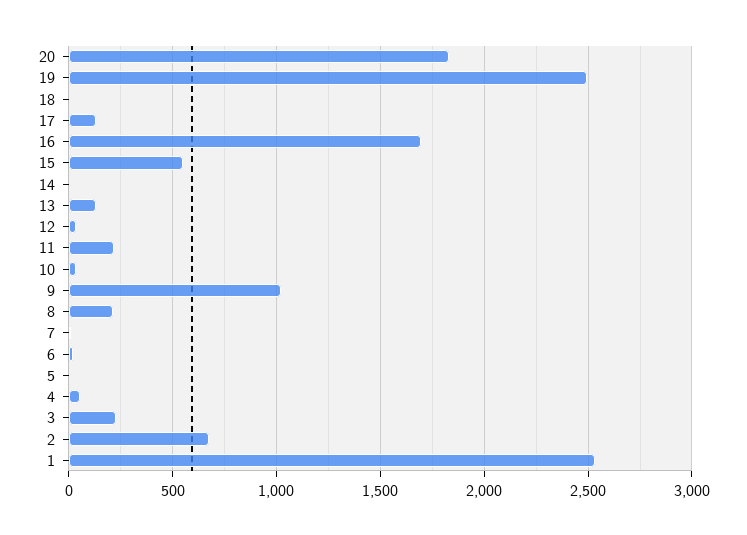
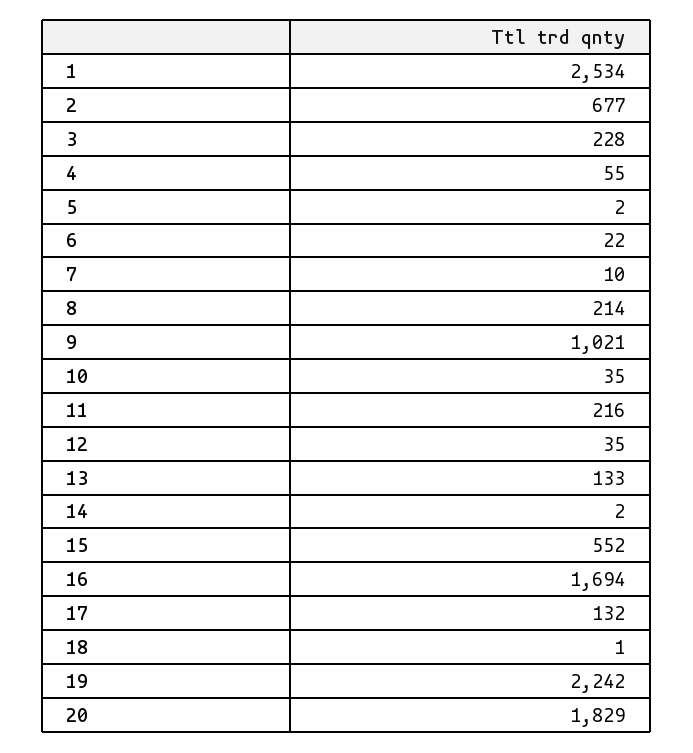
  {
    "20": 1829,
-   "19": 2500,
+   "19": 2242,
    "18": 1,
    "17": 132,
    "16": 1694,
    "15": 552,
    "14": 2,
    "13": 133,
    "12": 35,
    "11": 216,
    "10": 35,
    "9": 1021,
    "8": 214,
    "7": 10,
    "6": 22,
    "5": 2,
    "4": 55,
    "3": 228,
    "2": 677,
    "1": 2534
  }

